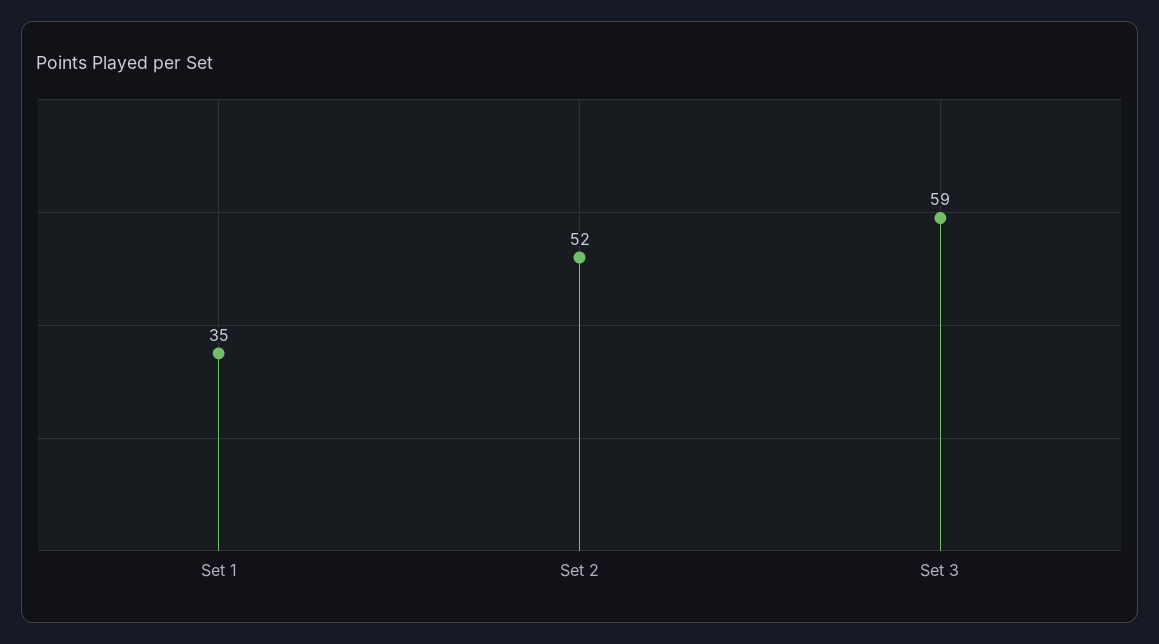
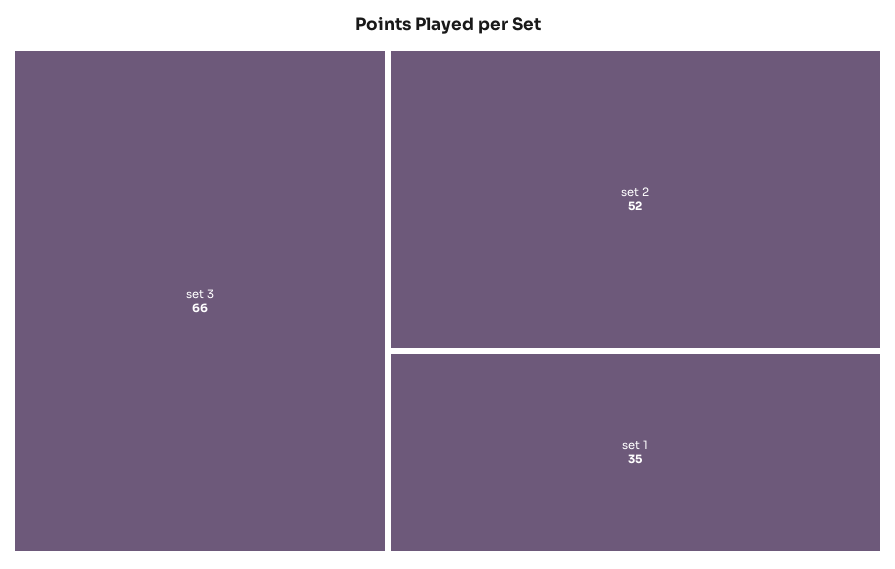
  {
    "Set 1": 35,
    "Set 2": 52,
-   "Set 3": 59
+   "Set 3": 66
  }

